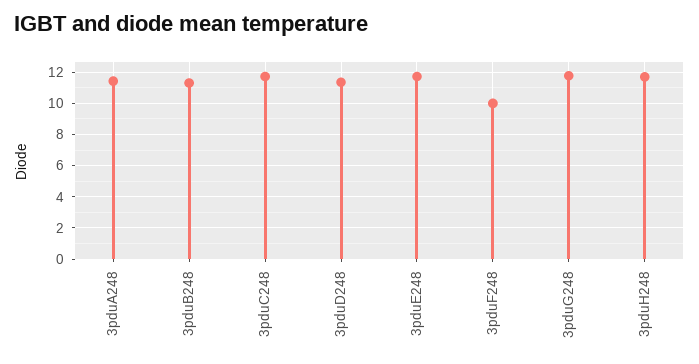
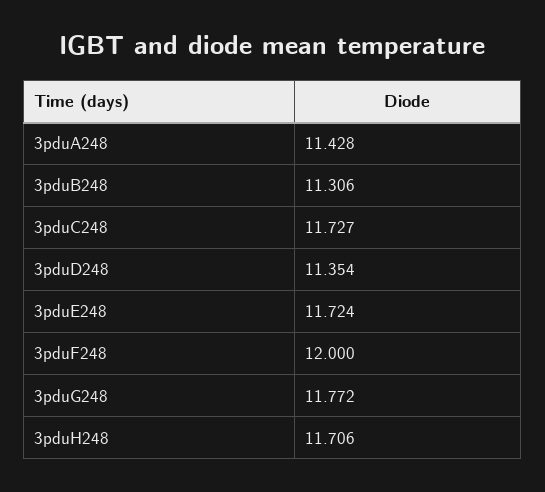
  {
    "3pduA248": 11.428,
    "3pduB248": 11.306,
    "3pduC248": 11.727,
    "3pduD248": 11.354,
    "3pduE248": 11.724,
-   "3pduF248": 10,
+   "3pduF248": 12,
    "3pduG248": 11.772,
    "3pduH248": 11.706
  }

